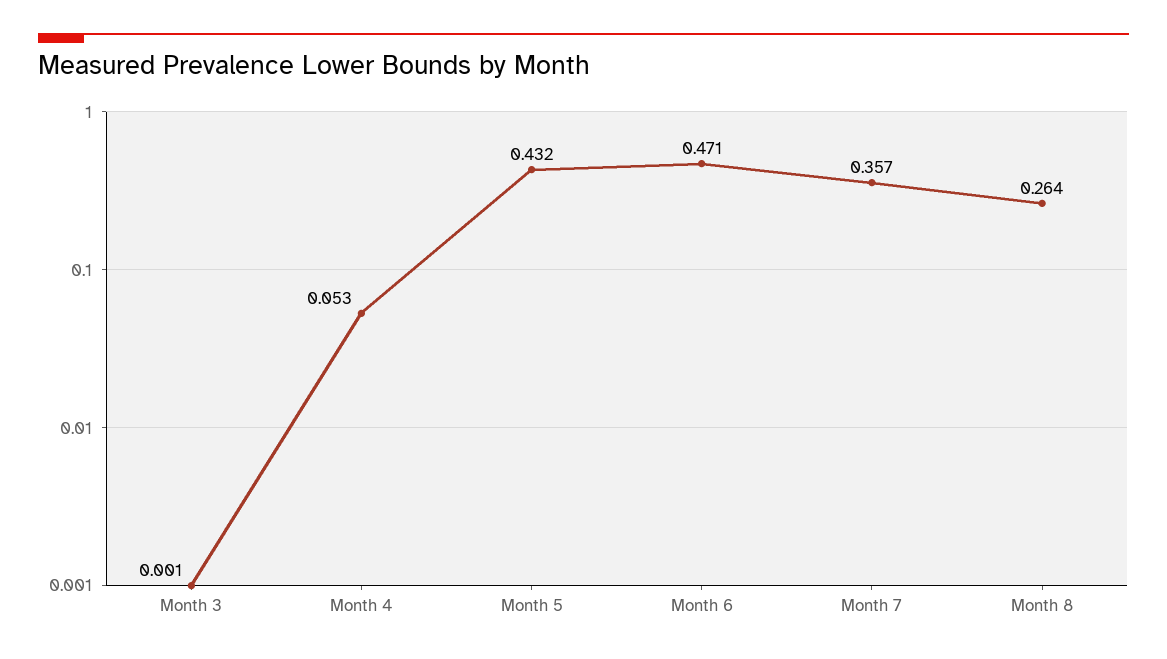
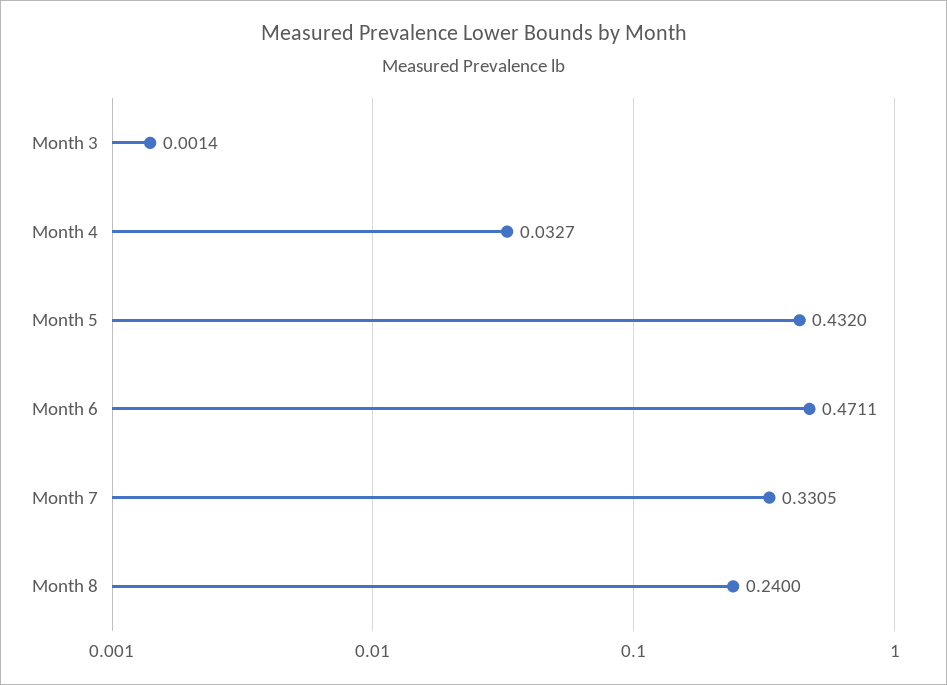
  {
    "Month 3": 0.0014,
-   "Month 4": 0.053,
+   "Month 4": 0.0327,
    "Month 5": 0.432,
    "Month 6": 0.4711,
-   "Month 7": 0.357,
+   "Month 7": 0.3305,
-   "Month 8": 0.264
+   "Month 8": 0.24
  }

